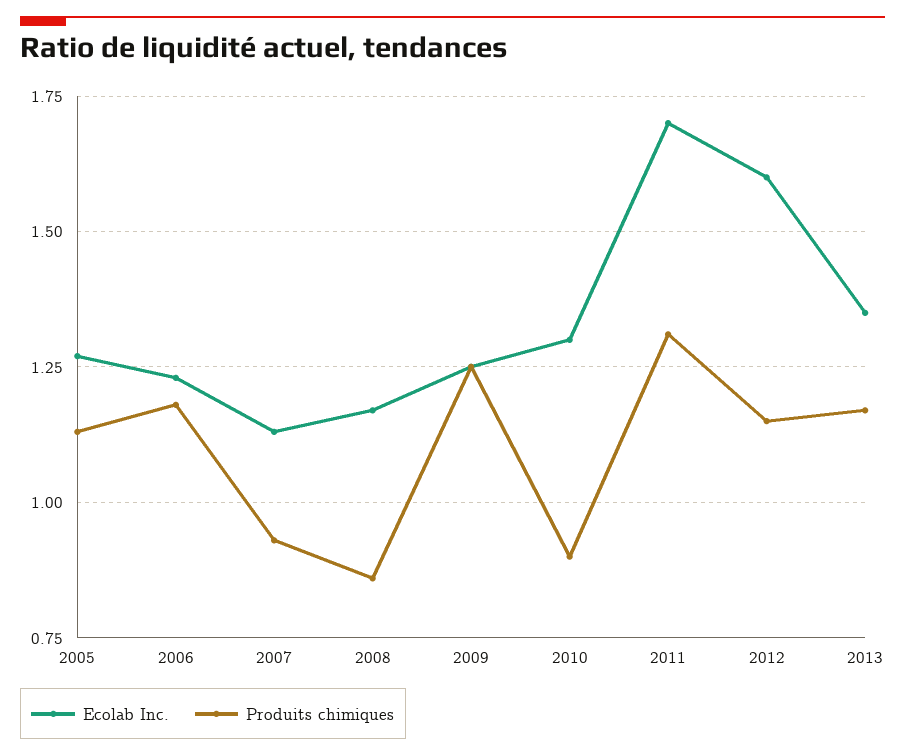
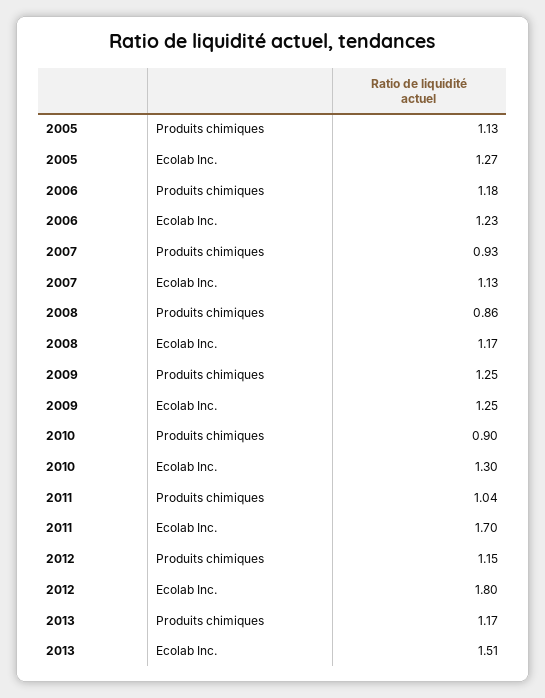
  {
    "Ecolab Inc.": {
      "2005": 1.27,
      "2006": 1.23,
      "2007": 1.13,
      "2008": 1.17,
      "2009": 1.25,
      "2010": 1.3,
      "2011": 1.7,
-     "2012": 1.6,
+     "2012": 1.8,
-     "2013": 1.35
+     "2013": 1.51
    },
    "Produits chimiques": {
      "2005": 1.13,
      "2006": 1.18,
      "2007": 0.93,
      "2008": 0.86,
      "2009": 1.25,
      "2010": 0.9,
-     "2011": 1.3,
+     "2011": 1.04,
      "2012": 1.15,
      "2013": 1.17
    }
  }

